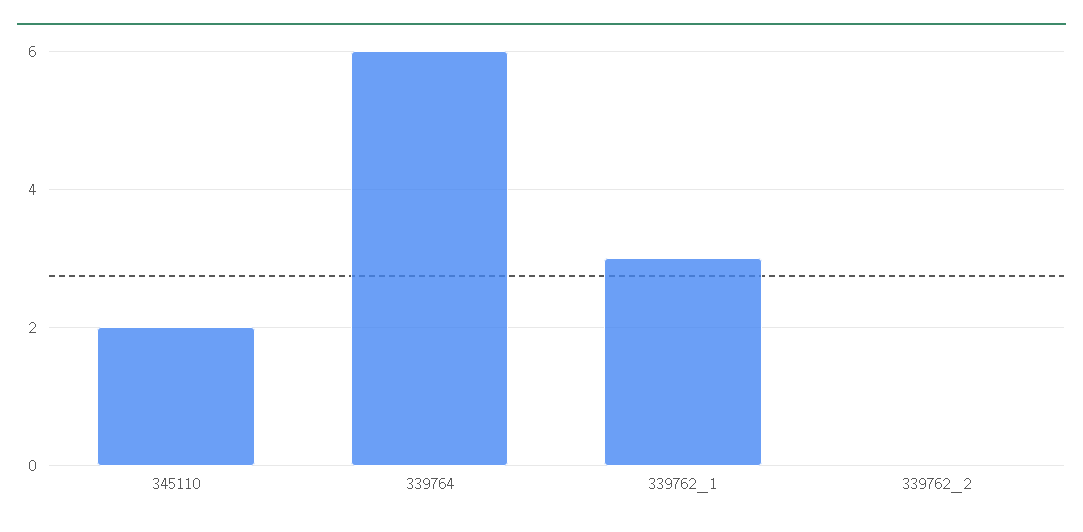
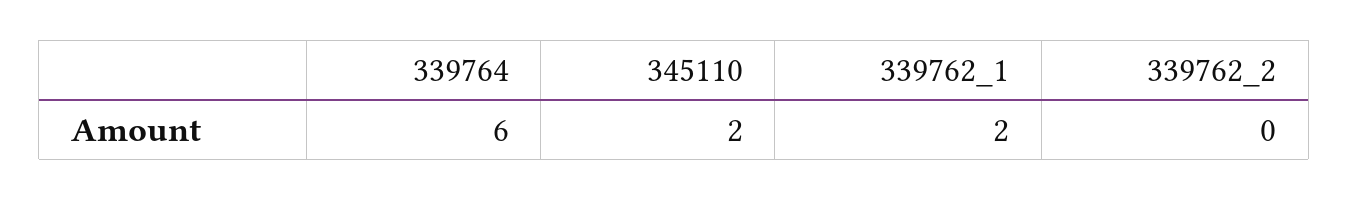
  {
    "345110": 2,
    "339764": 6,
-   "339762_1": 3,
+   "339762_1": 2,
    "339762_2": 0
  }

